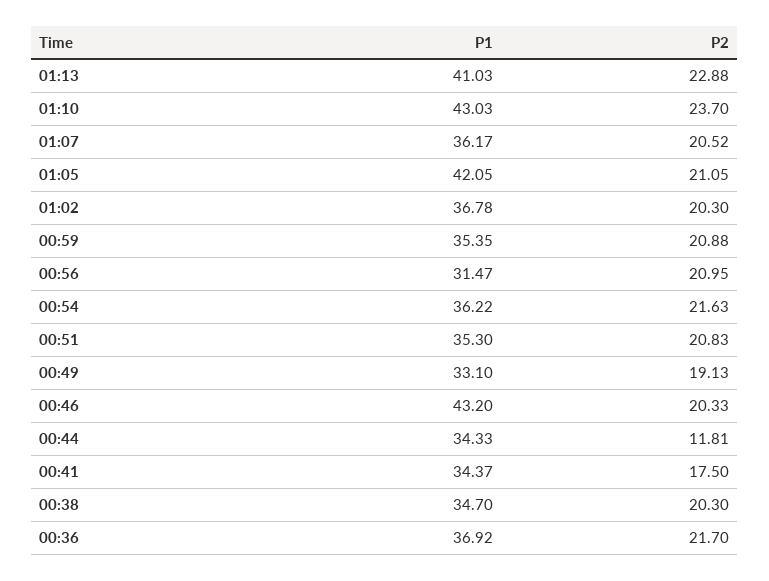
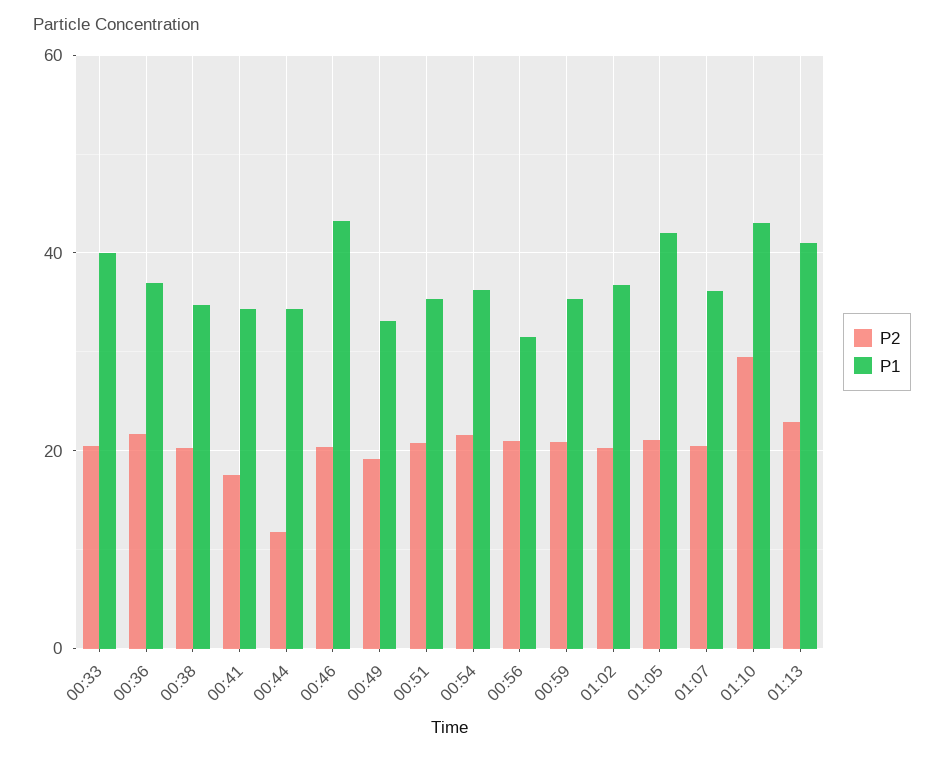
  {
    "P1": {
      "01:13": 41.03,
      "01:10": 43.03,
      "01:07": 36.17,
      "01:05": 42.05,
      "01:02": 36.78,
      "00:59": 35.35,
      "00:56": 31.47,
      "00:54": 36.22,
      "00:51": 35.3,
      "00:49": 33.1,
      "00:46": 43.2,
      "00:44": 34.33,
      "00:41": 34.37,
      "00:38": 34.7,
-     "00:36": 36.92
+     "00:36": 36.92,
+     "00:33": 40
    },
    "P2": {
      "01:13": 22.88,
-     "01:10": 23.7,
+     "01:10": 30,
      "01:07": 20.52,
      "01:05": 21.05,
      "01:02": 20.3,
      "00:59": 20.88,
      "00:56": 20.95,
      "00:54": 21.63,
      "00:51": 20.83,
      "00:49": 19.13,
      "00:46": 20.33,
      "00:44": 11.81,
      "00:41": 17.5,
      "00:38": 20.3,
-     "00:36": 21.7
+     "00:36": 21.7,
+     "00:33": 20
    }
  }

